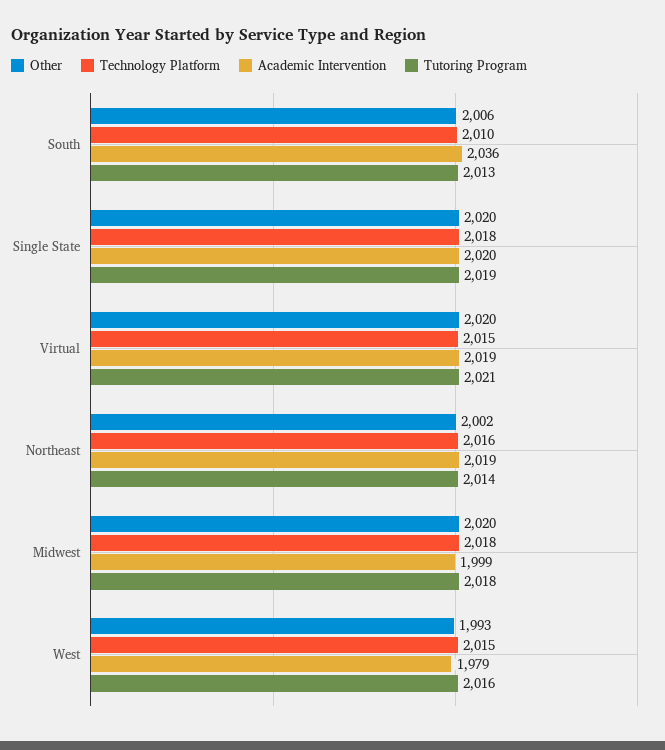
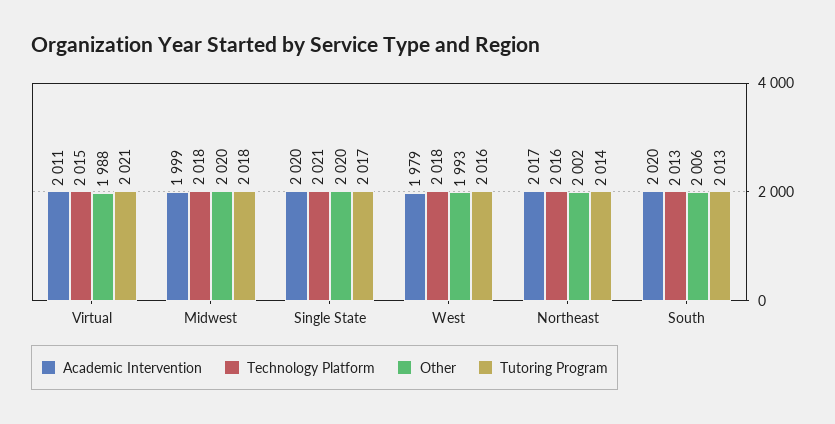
  {
    "Other": {
      "South": 2006,
      "Single State": 2020,
-     "Virtual": 2020,
+     "Virtual": 1988,
      "Northeast": 2002,
      "Midwest": 2020,
      "West": 1993
    },
    "Technology Platform": {
-     "South": 2010,
+     "South": 2013,
-     "Single State": 2018,
+     "Single State": 2021,
      "Virtual": 2015,
      "Northeast": 2016,
      "Midwest": 2018,
-     "West": 2015
+     "West": 2018
    },
    "Academic Intervention": {
-     "South": 2036,
+     "South": 2020,
      "Single State": 2020,
-     "Virtual": 2019,
+     "Virtual": 2011,
-     "Northeast": 2019,
+     "Northeast": 2017,
      "Midwest": 1999,
      "West": 1979
    },
    "Tutoring Program": {
      "South": 2013,
-     "Single State": 2019,
+     "Single State": 2017,
      "Virtual": 2021,
      "Northeast": 2014,
      "Midwest": 2018,
      "West": 2016
    }
  }

